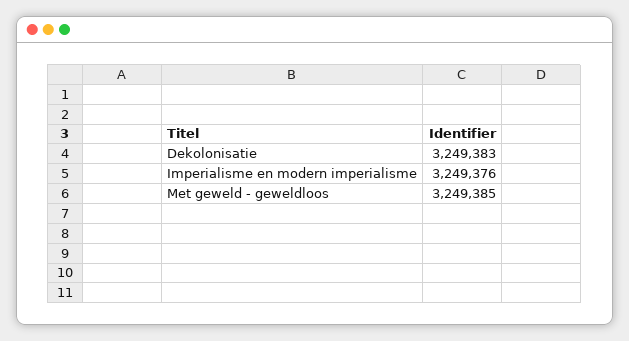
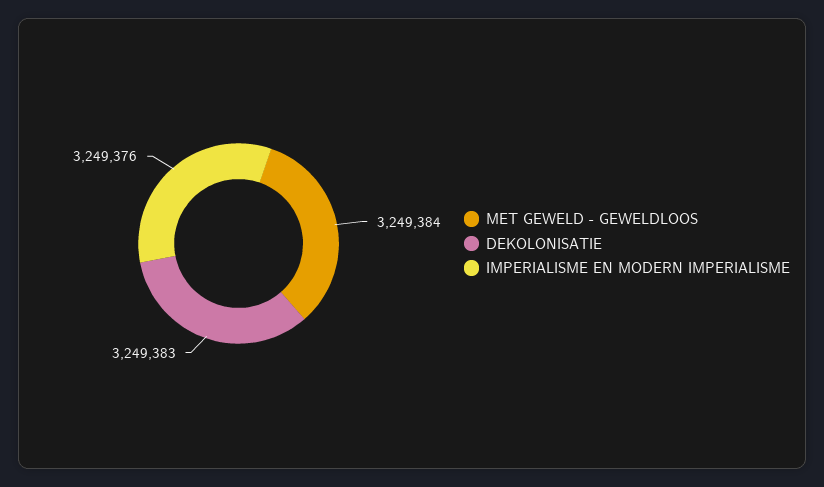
  {
    "Dekolonisatie": 3249383,
    "Imperialisme en modern imperialisme": 3249376,
-   "Met geweld - geweldloos": 3249385
+   "Met geweld - geweldloos": 3249384
  }

